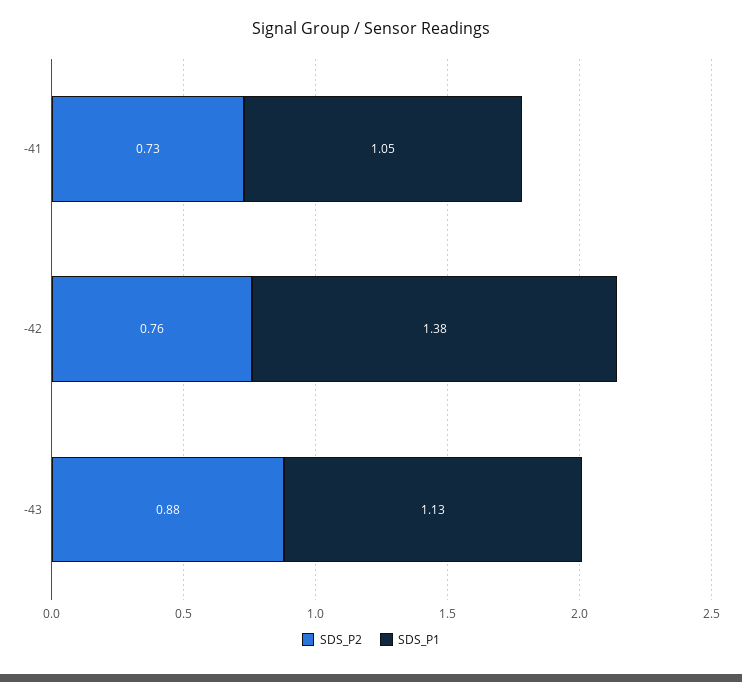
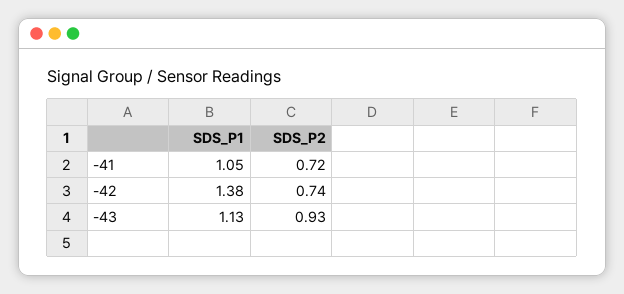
  {
    "SDS_P2": {
-     "-41": 0.73,
+     "-41": 0.72,
-     "-42": 0.76,
+     "-42": 0.74,
-     "-43": 0.88
+     "-43": 0.93
    },
    "SDS_P1": {
      "-41": 1.05,
      "-42": 1.38,
      "-43": 1.13
    }
  }

